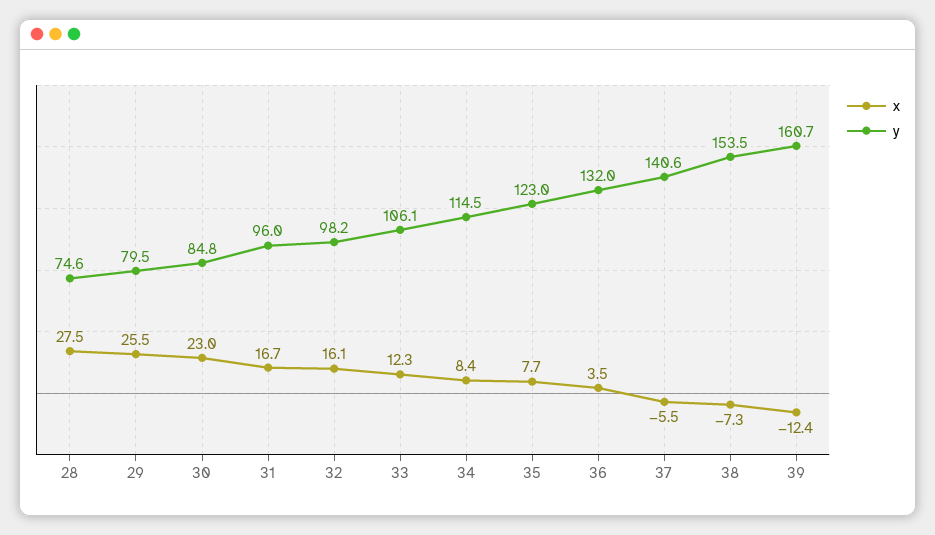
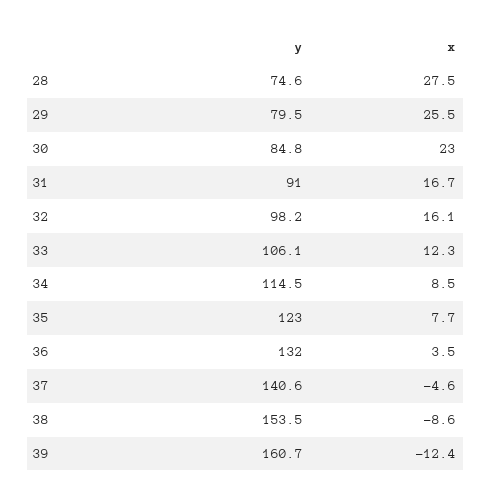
  {
    "x": {
      "28": 27.5,
      "29": 25.5,
      "30": 23,
      "31": 16.7,
      "32": 16.1,
      "33": 12.3,
-     "34": 8.4,
+     "34": 8.5,
      "35": 7.7,
      "36": 3.5,
-     "37": -5.5,
+     "37": -4.6,
-     "38": -7.3,
+     "38": -8.6,
      "39": -12.4
    },
    "y": {
      "28": 74.6,
      "29": 79.5,
      "30": 84.8,
-     "31": 96,
+     "31": 91,
      "32": 98.2,
      "33": 106.1,
      "34": 114.5,
      "35": 123,
      "36": 132,
      "37": 140.6,
      "38": 153.5,
      "39": 160.7
    }
  }

